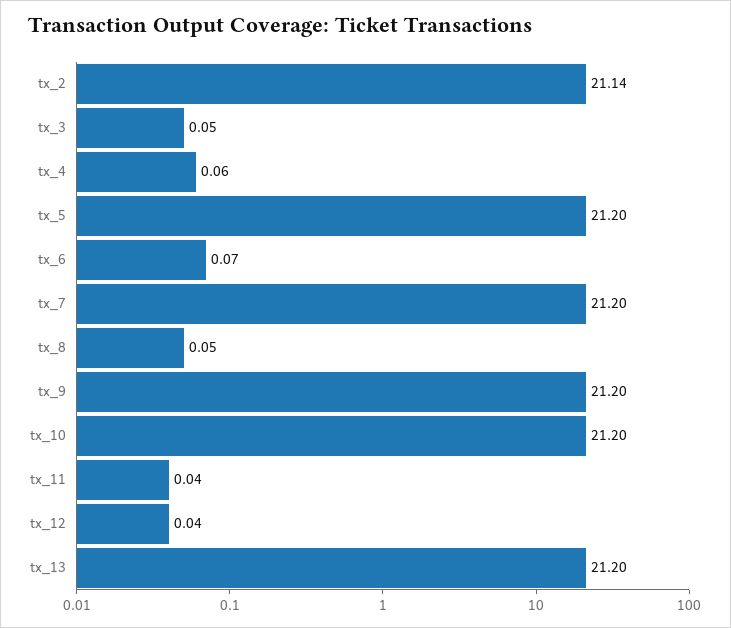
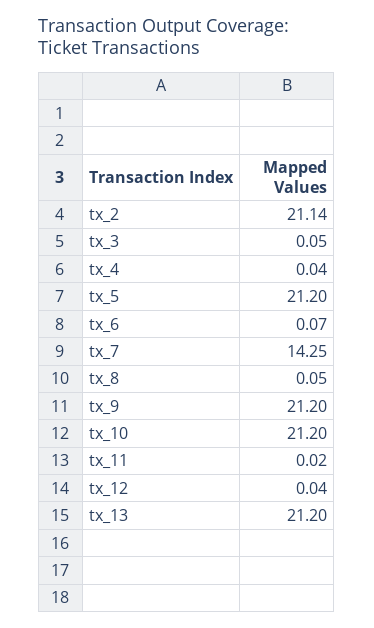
  {
    "tx_2": 21.14,
    "tx_3": 0.05,
-   "tx_4": 0.06,
+   "tx_4": 0.04,
    "tx_5": 21.2,
    "tx_6": 0.07,
-   "tx_7": 21.2,
+   "tx_7": 14.25,
    "tx_8": 0.05,
    "tx_9": 21.2,
    "tx_10": 21.2,
-   "tx_11": 0.04,
+   "tx_11": 0.02,
    "tx_12": 0.04,
    "tx_13": 21.2
  }

